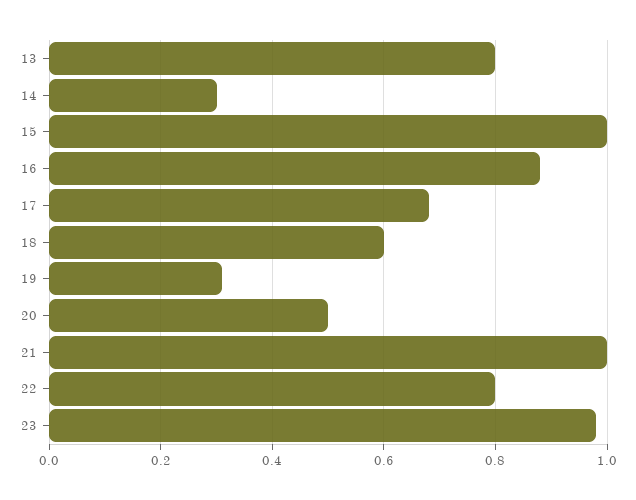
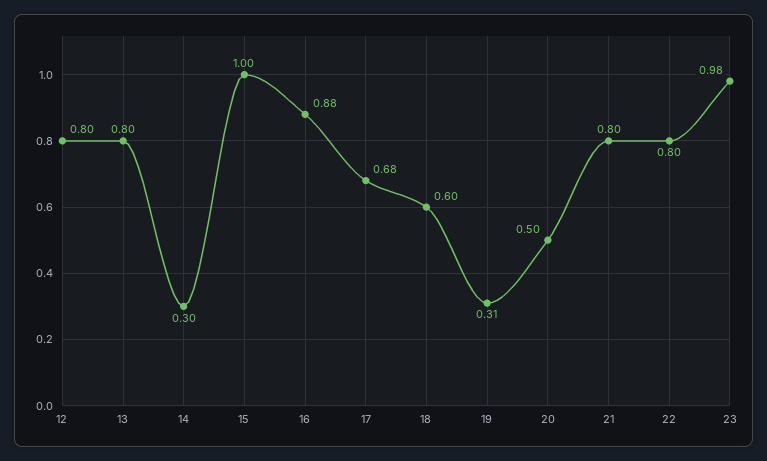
  {
    "13": 0.8,
    "14": 0.3,
    "15": 1,
    "16": 0.88,
    "17": 0.68,
    "18": 0.6,
    "19": 0.31,
    "20": 0.5,
-   "21": 1,
+   "21": 0.8,
    "22": 0.8,
-   "23": 0.98
+   "23": 0.98,
+   "12": 0.8
  }

